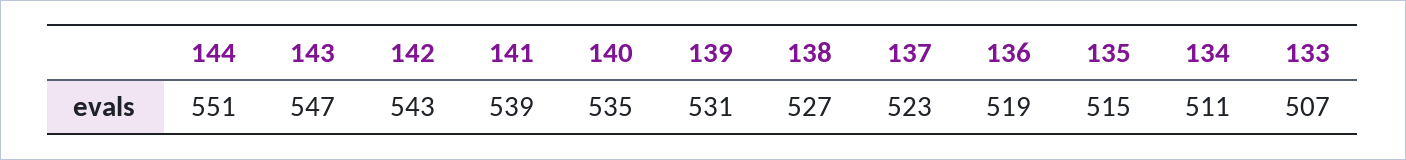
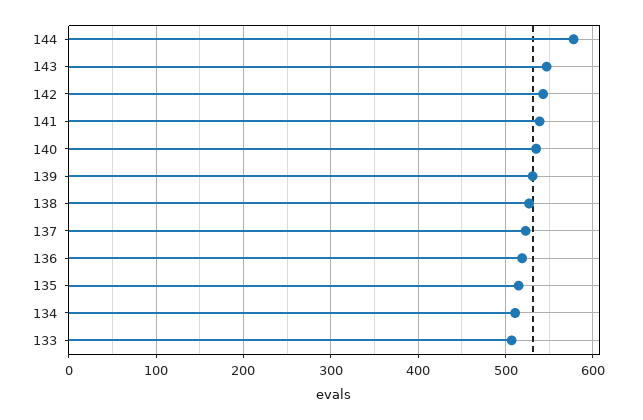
  {
-   "144": 551,
+   "144": 580,
    "143": 547,
    "142": 543,
    "141": 539,
    "140": 535,
    "139": 531,
    "138": 527,
    "137": 523,
    "136": 519,
    "135": 515,
    "134": 511,
    "133": 507
  }

